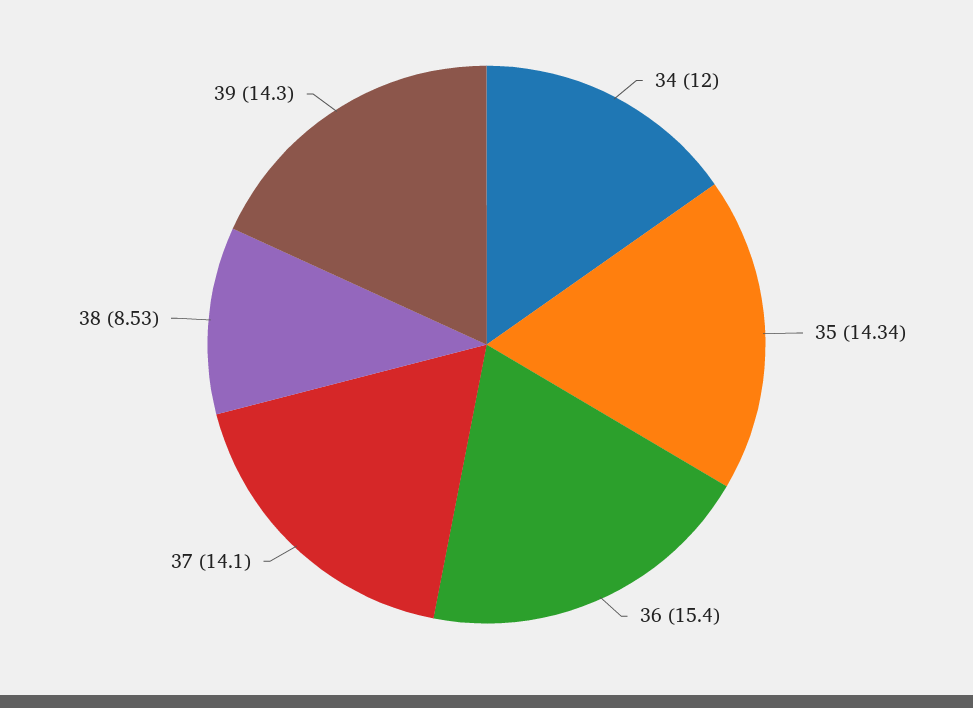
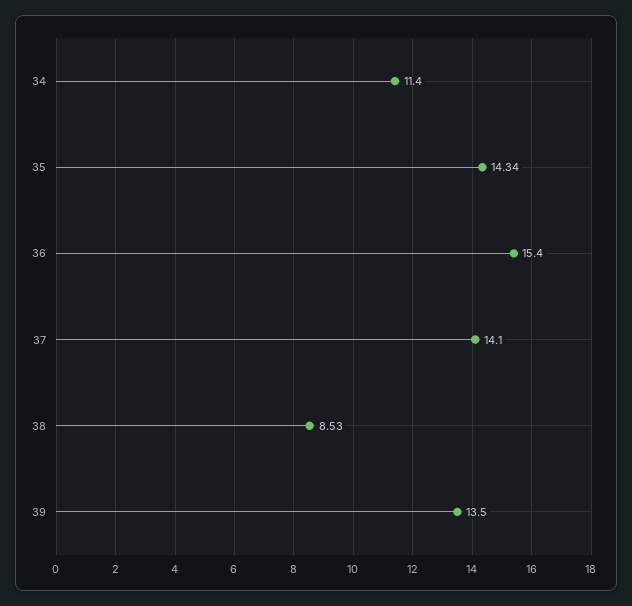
  {
-   "34": 12,
+   "34": 11.4,
    "35": 14.34,
    "36": 15.4,
    "37": 14.1,
    "38": 8.53,
-   "39": 14.3
+   "39": 13.5
  }

